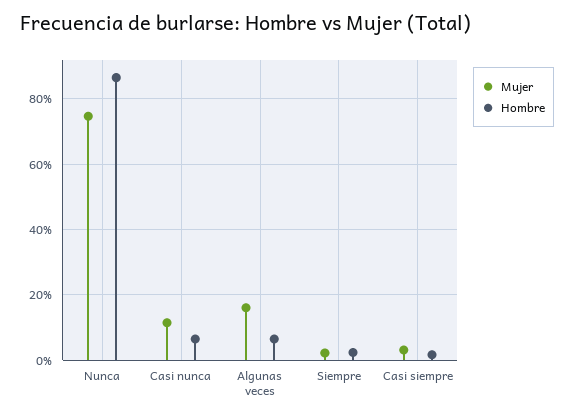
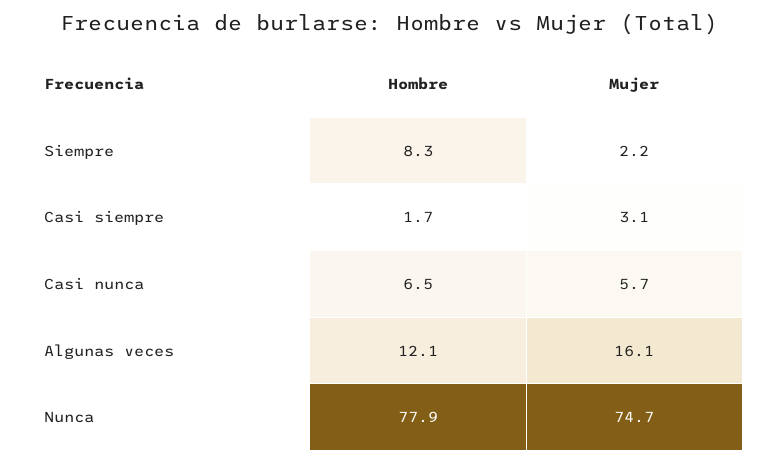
  {
    "Mujer": {
      "Nunca": 74.7,
-     "Casi nunca": 12,
+     "Casi nunca": 5.7,
      "Algunas veces": 16.1,
      "Siempre": 2.2,
      "Casi siempre": 3.1
    },
    "Hombre": {
-     "Nunca": 86,
+     "Nunca": 77.9,
      "Casi nunca": 6.5,
-     "Algunas veces": 6,
+     "Algunas veces": 12.1,
-     "Siempre": 2,
+     "Siempre": 8.3,
      "Casi siempre": 1.7
    }
  }

